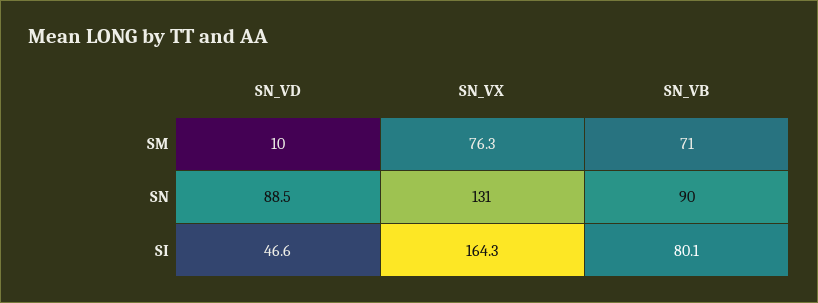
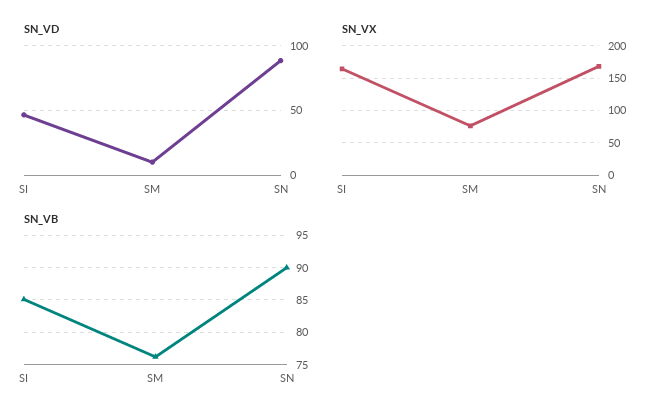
  {
    "SN_VD": {
      "SM": 10,
      "SN": 88.5,
      "SI": 46.6
    },
    "SN_VX": {
      "SM": 76.3,
-     "SN": 131,
+     "SN": 170,
      "SI": 164.3
    },
    "SN_VB": {
-     "SM": 71,
+     "SM": 76,
      "SN": 90,
-     "SI": 80.1
+     "SI": 85
    }
  }

